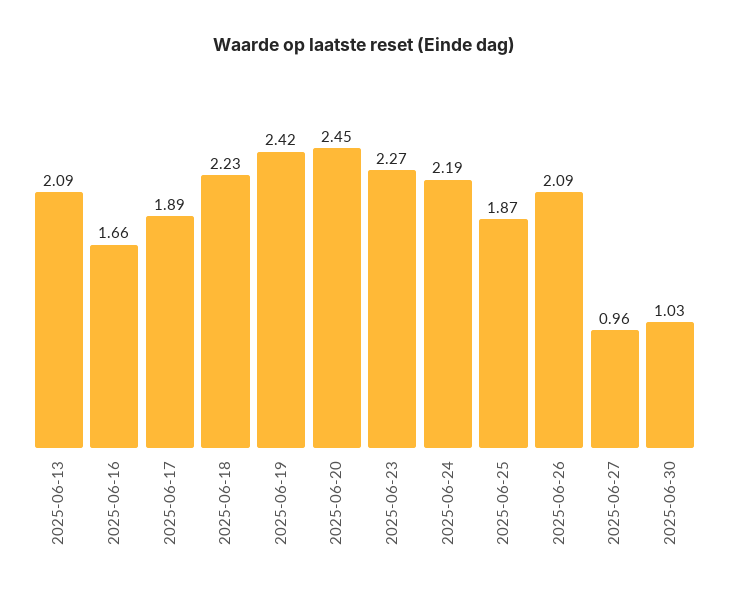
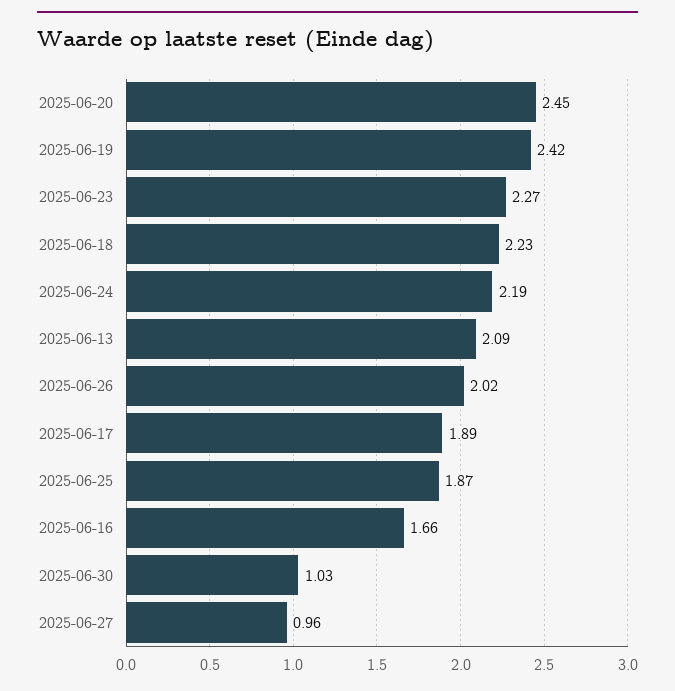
  {
    "2025-06-13": 2.09,
    "2025-06-16": 1.66,
    "2025-06-17": 1.89,
    "2025-06-18": 2.23,
    "2025-06-19": 2.42,
    "2025-06-20": 2.45,
    "2025-06-23": 2.27,
    "2025-06-24": 2.19,
    "2025-06-25": 1.87,
-   "2025-06-26": 2.09,
+   "2025-06-26": 2.02,
    "2025-06-27": 0.96,
    "2025-06-30": 1.03
  }

